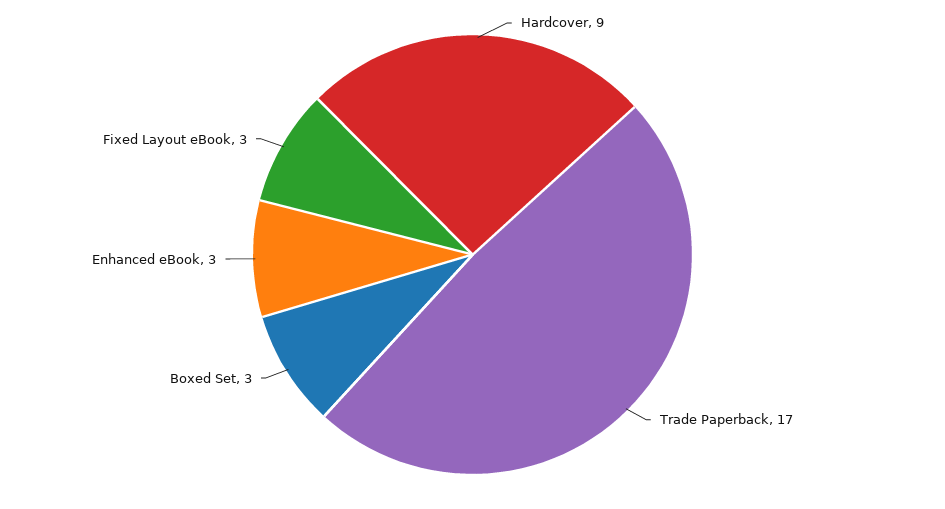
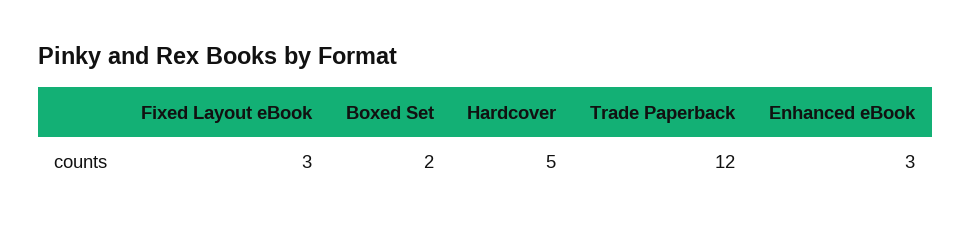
  {
-   "Hardcover": 9,
+   "Hardcover": 5,
-   "Trade Paperback": 17,
+   "Trade Paperback": 12,
-   "Boxed Set": 3,
+   "Boxed Set": 2,
    "Enhanced eBook": 3,
    "Fixed Layout eBook": 3
  }

